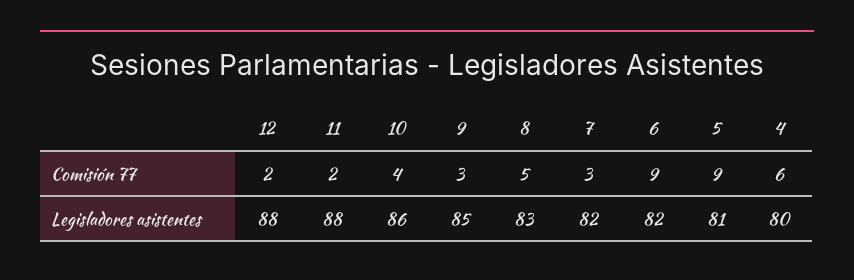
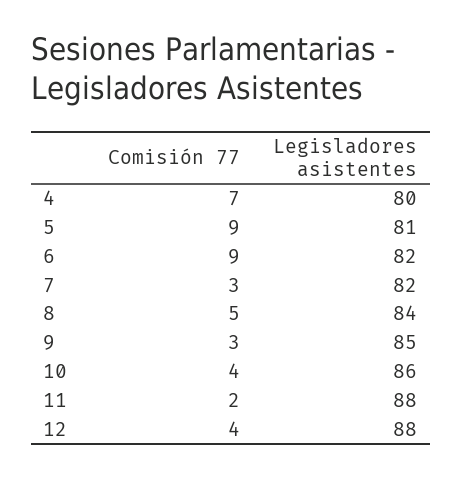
  {
    "12": {
-     "Comisión 77": 2,
+     "Comisión 77": 4,
      "Legisladores asistentes": 88
    },
    "11": {
      "Comisión 77": 2,
      "Legisladores asistentes": 88
    },
    "10": {
      "Comisión 77": 4,
      "Legisladores asistentes": 86
    },
    "9": {
      "Comisión 77": 3,
      "Legisladores asistentes": 85
    },
    "8": {
      "Comisión 77": 5,
-     "Legisladores asistentes": 83
+     "Legisladores asistentes": 84
    },
    "7": {
      "Comisión 77": 3,
      "Legisladores asistentes": 82
    },
    "6": {
      "Comisión 77": 9,
      "Legisladores asistentes": 82
    },
    "5": {
      "Comisión 77": 9,
      "Legisladores asistentes": 81
    },
    "4": {
-     "Comisión 77": 6,
+     "Comisión 77": 7,
      "Legisladores asistentes": 80
    }
  }

